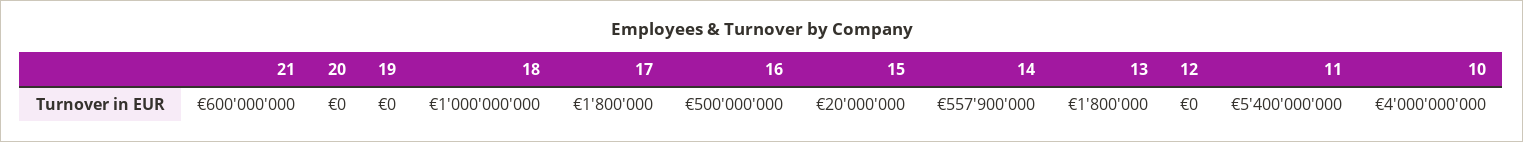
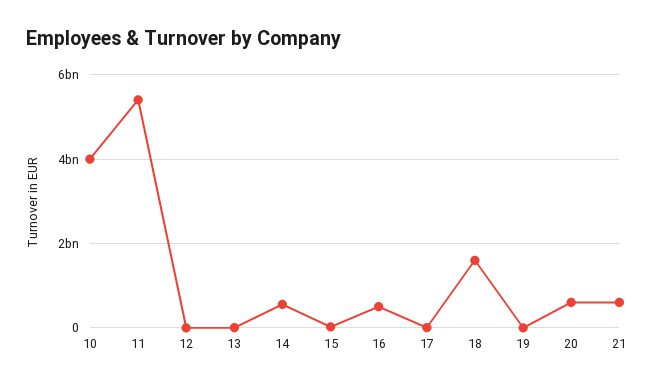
  {
    "21": 600000000,
-   "20": 0,
+   "20": 600000000,
    "19": 0,
-   "18": 1000000000,
+   "18": 1600000000,
    "17": 1800000,
    "16": 500000000,
    "15": 20000000,
    "14": 557900000,
    "13": 1800000,
    "12": 0,
    "11": 5400000000,
    "10": 4000000000
  }

